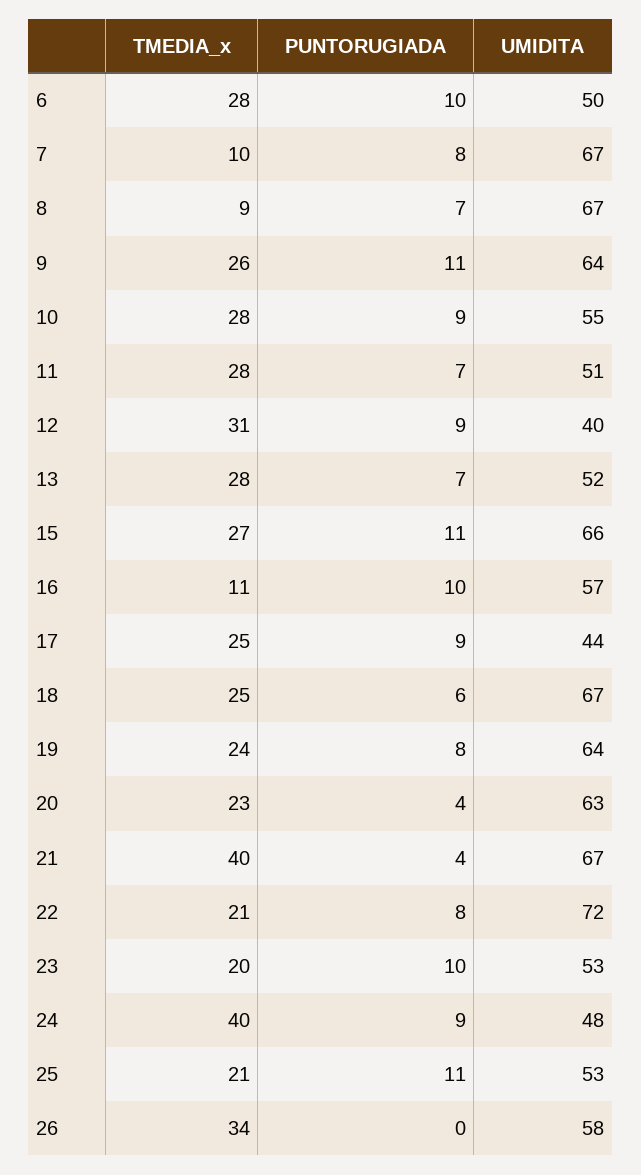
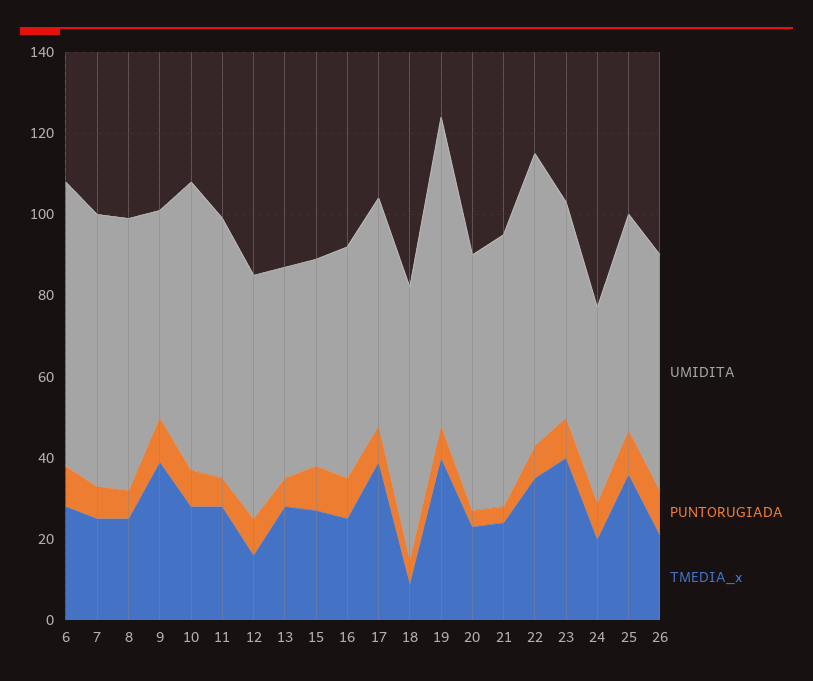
  {
    "TMEDIA_x": {
      "6": 28,
-     "7": 10,
+     "7": 25,
-     "8": 9,
+     "8": 25,
-     "9": 26,
+     "9": 40,
      "10": 28,
      "11": 28,
-     "12": 31,
+     "12": 15,
      "13": 28,
      "15": 27,
-     "16": 11,
+     "16": 25,
-     "17": 25,
+     "17": 40,
-     "18": 25,
+     "18": 10,
-     "19": 24,
+     "19": 40,
      "20": 23,
-     "21": 40,
+     "21": 25,
-     "22": 21,
+     "22": 35,
-     "23": 20,
+     "23": 40,
-     "24": 40,
+     "24": 20,
-     "25": 21,
+     "25": 35,
-     "26": 34
+     "26": 20
    },
    "PUNTORUGIADA": {
      "6": 10,
      "7": 8,
      "8": 7,
      "9": 11,
      "10": 9,
      "11": 7,
      "12": 9,
      "13": 7,
      "15": 11,
      "16": 10,
      "17": 9,
      "18": 6,
      "19": 8,
      "20": 4,
      "21": 4,
      "22": 8,
      "23": 10,
      "24": 9,
      "25": 11,
-     "26": 0
+     "26": 10
    },
    "UMIDITA": {
-     "6": 50,
+     "6": 70,
      "7": 67,
      "8": 67,
-     "9": 64,
+     "9": 50,
-     "10": 55,
+     "10": 70,
-     "11": 51,
+     "11": 65,
-     "12": 40,
+     "12": 60,
      "13": 52,
-     "15": 66,
+     "15": 50,
      "16": 57,
-     "17": 44,
+     "17": 55,
      "18": 67,
-     "19": 64,
+     "19": 75,
      "20": 63,
      "21": 67,
      "22": 72,
      "23": 53,
      "24": 48,
      "25": 53,
      "26": 58
    }
  }

